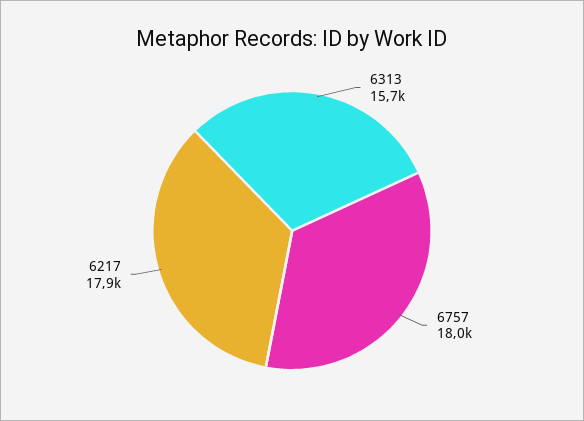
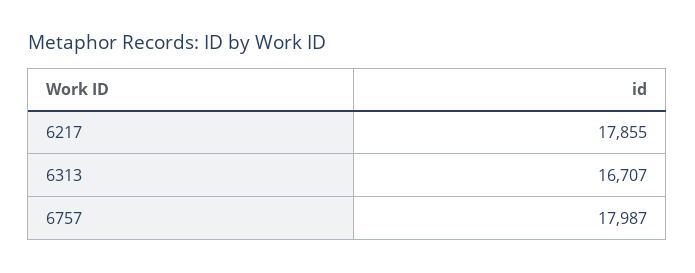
  {
-   "6313": 15700,
+   "6313": 16707,
    "6757": 17987,
    "6217": 17855
  }

